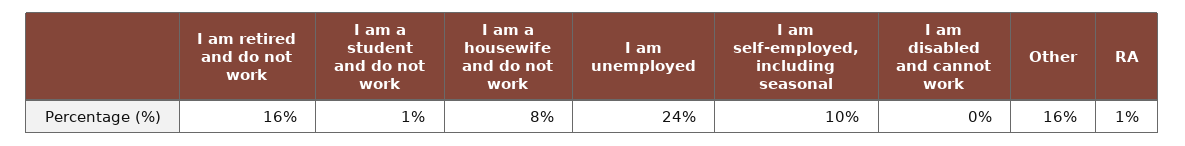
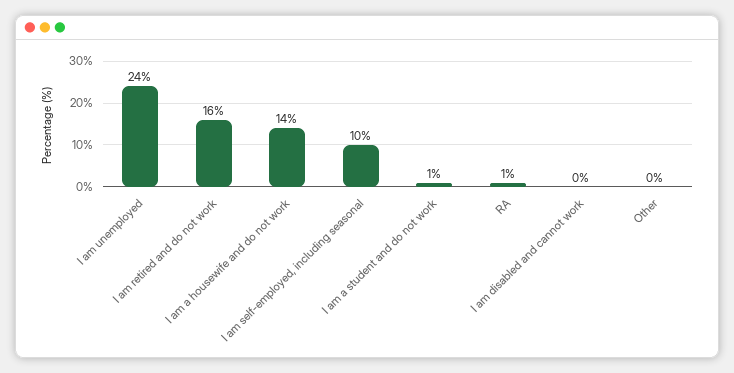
  {
    "I am retired and do not work": 16,
    "I am a student and do not work": 1,
-   "I am a housewife and do not work": 8,
+   "I am a housewife and do not work": 14,
    "I am unemployed": 24,
    "I am self-employed, including seasonal": 10,
    "I am disabled and cannot work": 0,
-   "Other": 16,
+   "Other": 0,
    "RA": 1
  }

